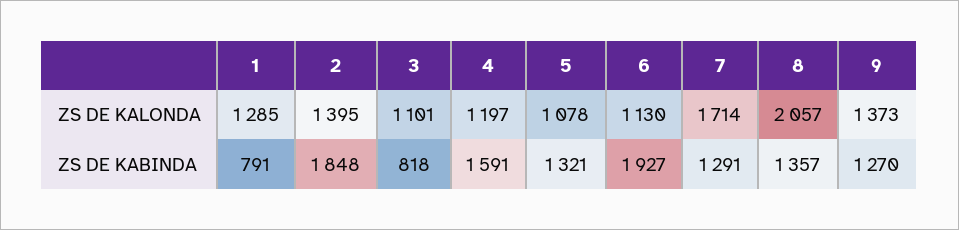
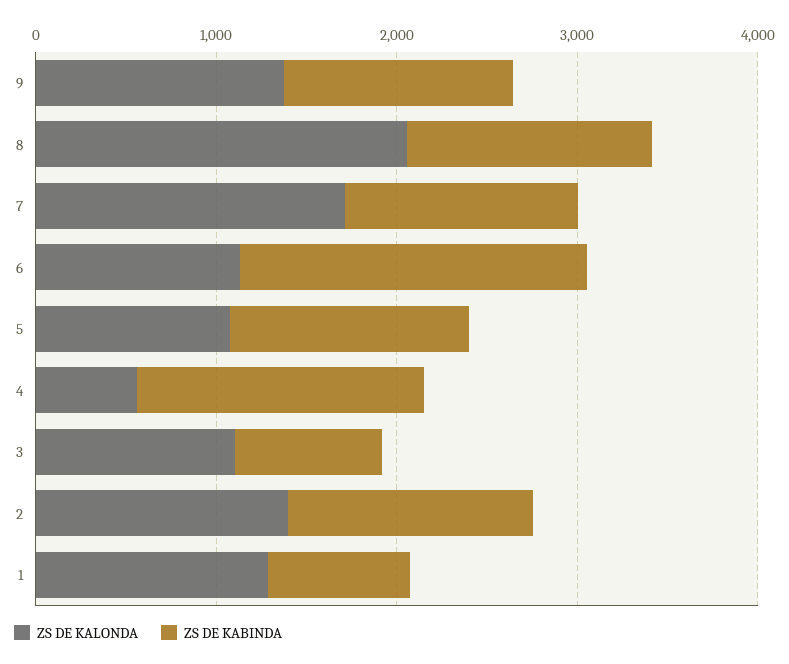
  {
    "ZS DE KALONDA": {
      "1": 1285,
      "2": 1395,
      "3": 1101,
-     "4": 1197,
+     "4": 600,
      "5": 1078,
      "6": 1130,
      "7": 1714,
      "8": 2057,
      "9": 1373
    },
    "ZS DE KABINDA": {
      "1": 791,
-     "2": 1848,
+     "2": 1400,
      "3": 818,
      "4": 1591,
      "5": 1321,
      "6": 1927,
      "7": 1291,
      "8": 1357,
      "9": 1270
    }
  }

